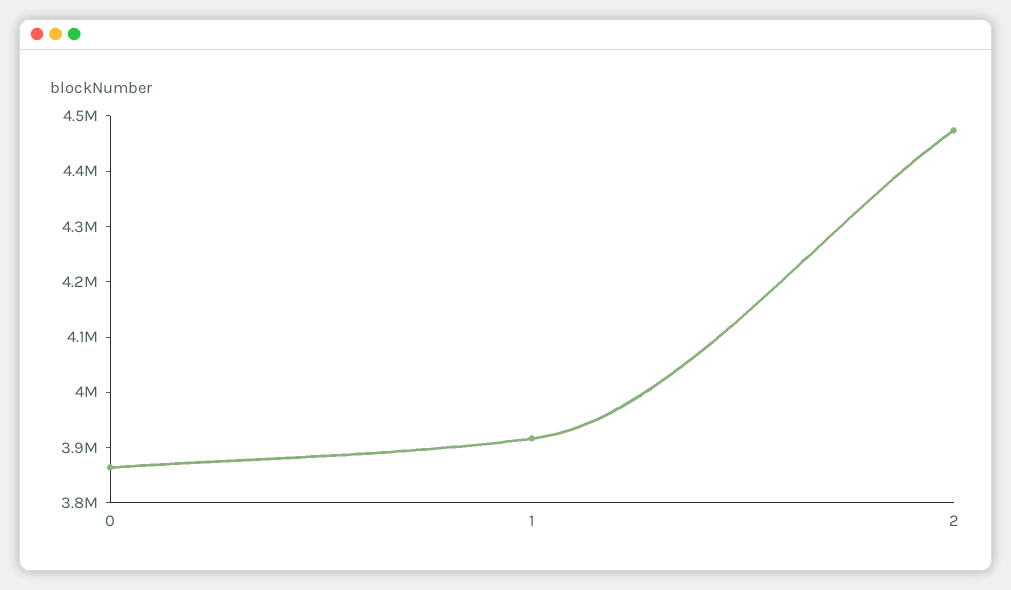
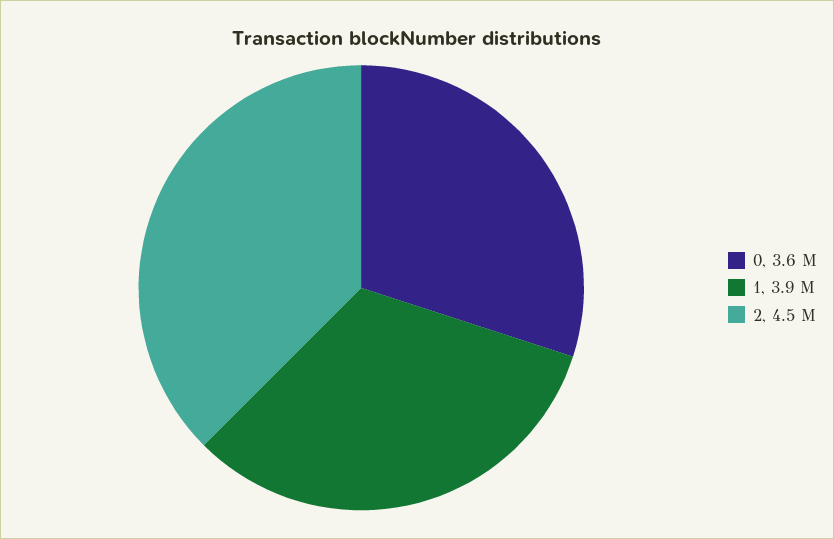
  {
-   "0": 3860000,
+   "0": 3600000,
    "1": 3900000,
    "2": 4500000
  }

